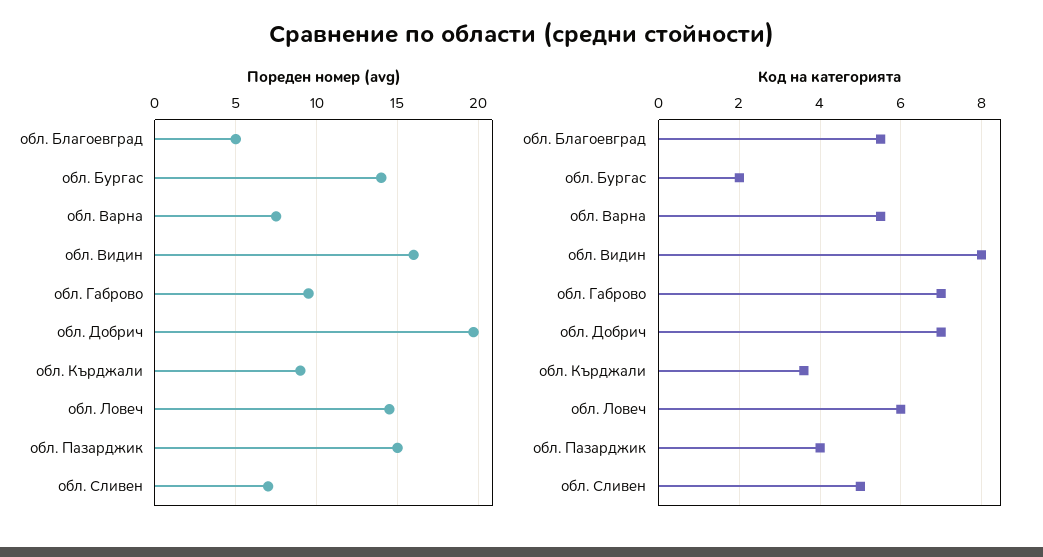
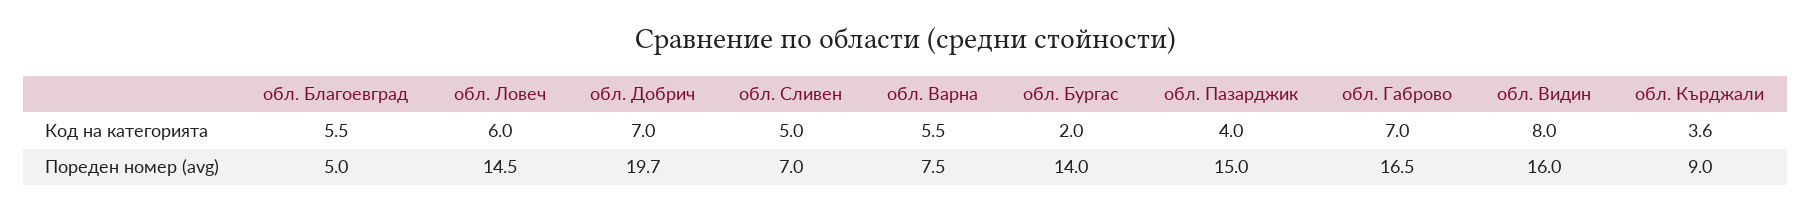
  {
    "Пореден номер (avg)": {
      "обл. Благоевград": 5,
      "обл. Бургас": 14,
      "обл. Варна": 7.5,
      "обл. Видин": 16,
-     "обл. Габрово": 9.5,
+     "обл. Габрово": 16.5,
      "обл. Добрич": 19.7,
      "обл. Кърджали": 9,
      "обл. Ловеч": 14.5,
      "обл. Пазарджик": 15,
      "обл. Сливен": 7
    },
    "Код на категорията": {
      "обл. Благоевград": 5.5,
      "обл. Бургас": 2,
      "обл. Варна": 5.5,
      "обл. Видин": 8,
      "обл. Габрово": 7,
      "обл. Добрич": 7,
      "обл. Кърджали": 3.6,
      "обл. Ловеч": 6,
      "обл. Пазарджик": 4,
      "обл. Сливен": 5
    }
  }

